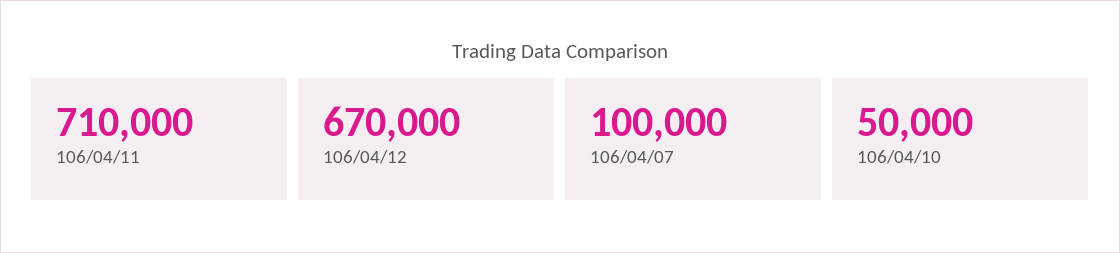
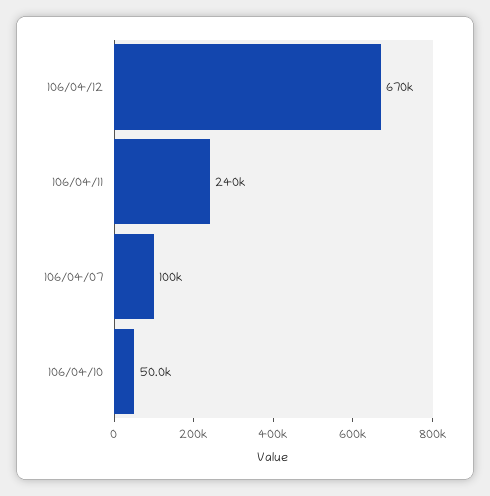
  {
-   "106/04/11": 710000,
+   "106/04/11": 240000,
    "106/04/12": 670000,
    "106/04/07": 100000,
    "106/04/10": 50000
  }

